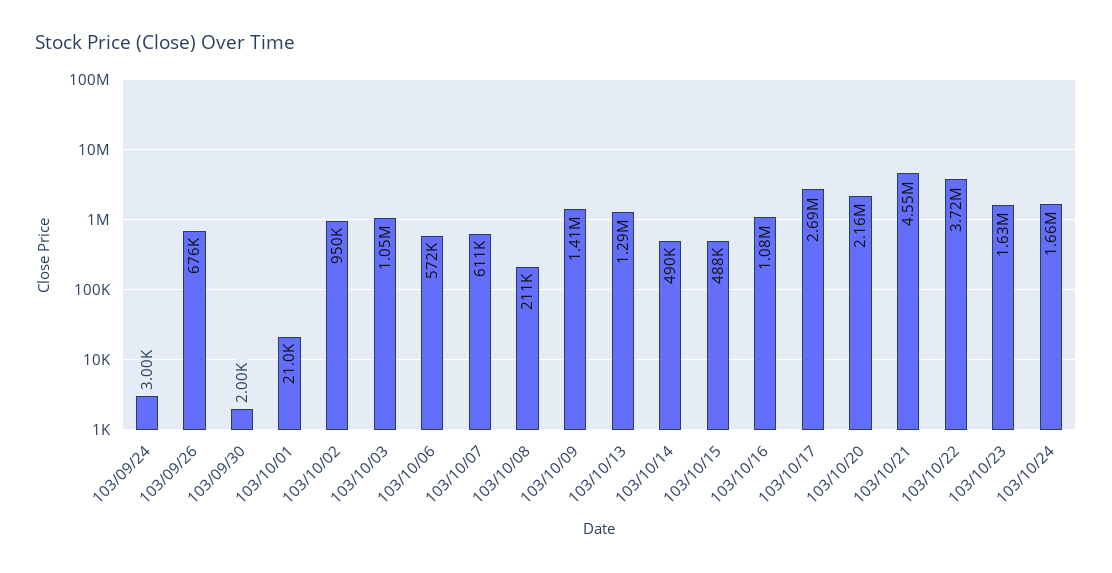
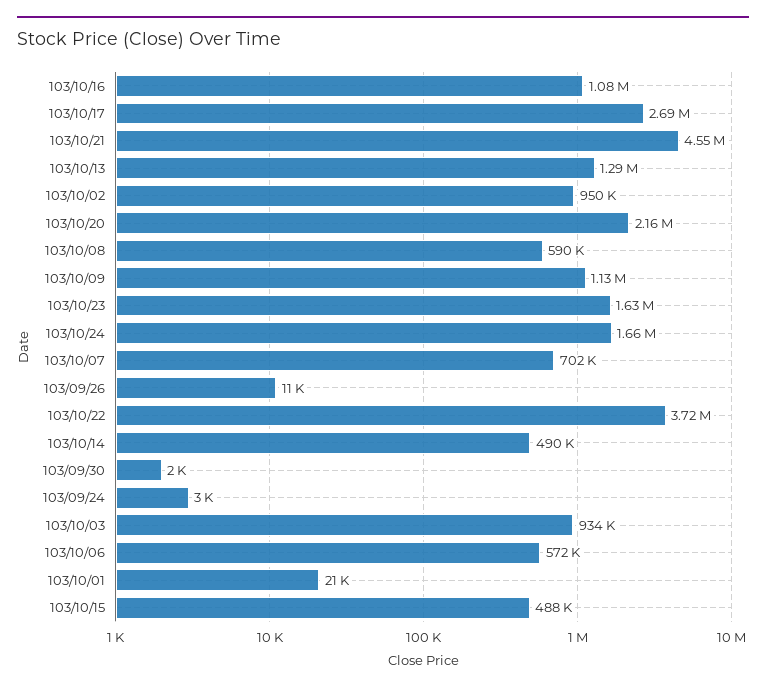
  {
    "103/09/24": 3000,
-   "103/09/26": 676000,
+   "103/09/26": 11000,
    "103/09/30": 2000,
    "103/10/01": 21000,
    "103/10/02": 950000,
-   "103/10/03": 1050000,
+   "103/10/03": 934000,
    "103/10/06": 572000,
-   "103/10/07": 611000,
+   "103/10/07": 702000,
-   "103/10/08": 211000,
+   "103/10/08": 590000,
-   "103/10/09": 1410000,
+   "103/10/09": 1130000,
    "103/10/13": 1290000,
    "103/10/14": 490000,
    "103/10/15": 488000,
    "103/10/16": 1080000,
    "103/10/17": 2690000,
    "103/10/20": 2160000,
    "103/10/21": 4550000,
    "103/10/22": 3720000,
    "103/10/23": 1630000,
    "103/10/24": 1660000
  }

